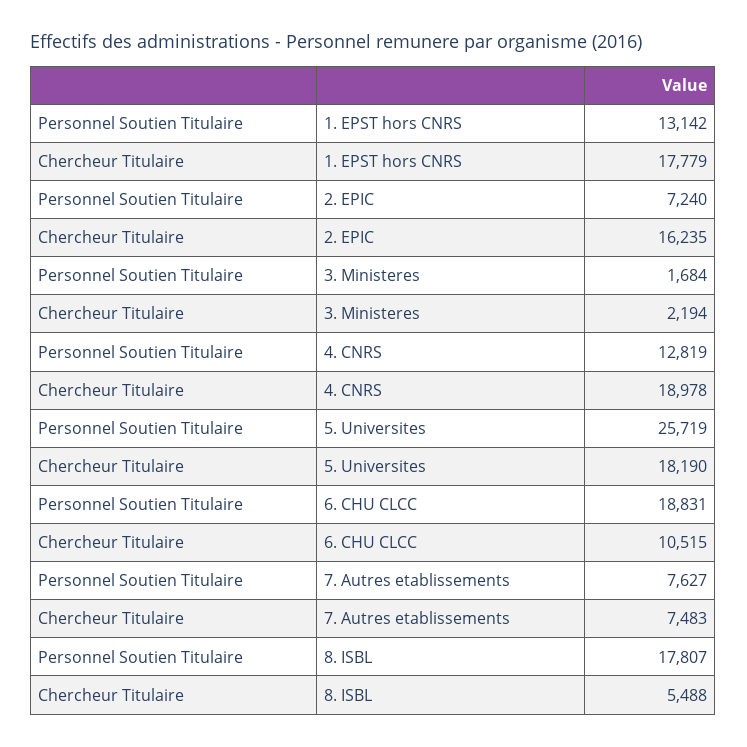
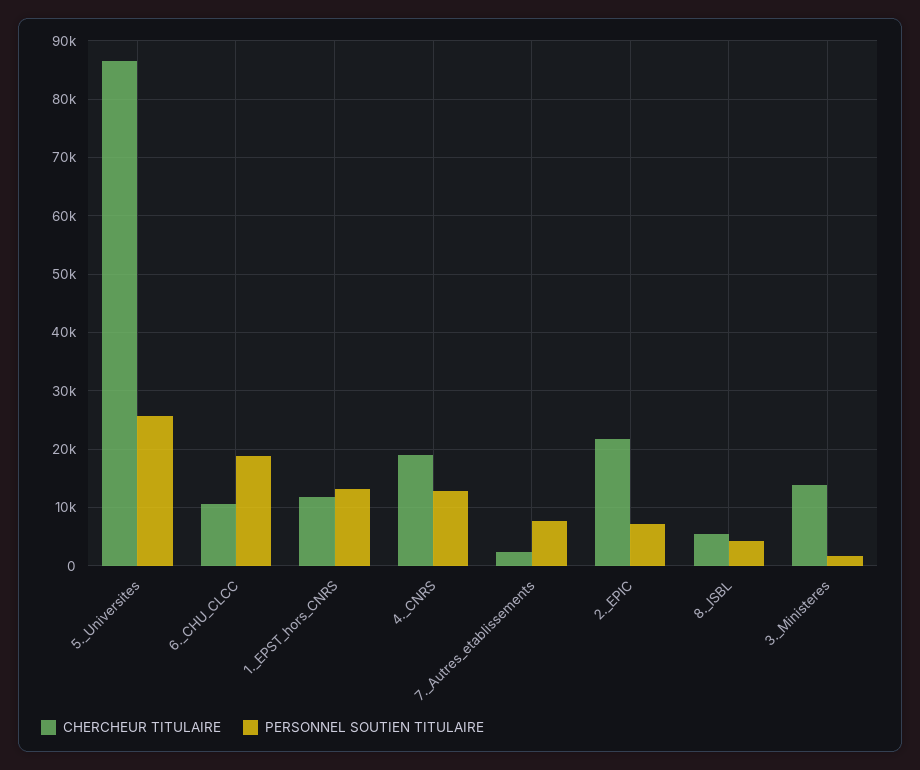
  {
    "Personnel Soutien Titulaire": {
      "1. EPST hors CNRS": 13142,
      "2. EPIC": 7240,
      "3. Ministeres": 1684,
      "4. CNRS": 12819,
      "5. Universites": 25719,
      "6. CHU CLCC": 18831,
      "7. Autres etablissements": 7627,
-     "8. ISBL": 17807
+     "8. ISBL": 4000
    },
    "Chercheur Titulaire": {
-     "1. EPST hors CNRS": 17779,
+     "1. EPST hors CNRS": 12000,
-     "2. EPIC": 16235,
+     "2. EPIC": 22000,
-     "3. Ministeres": 2194,
+     "3. Ministeres": 14000,
      "4. CNRS": 18978,
-     "5. Universites": 18190,
+     "5. Universites": 86000,
      "6. CHU CLCC": 10515,
-     "7. Autres etablissements": 7483,
+     "7. Autres etablissements": 2000,
      "8. ISBL": 5488
    }
  }

